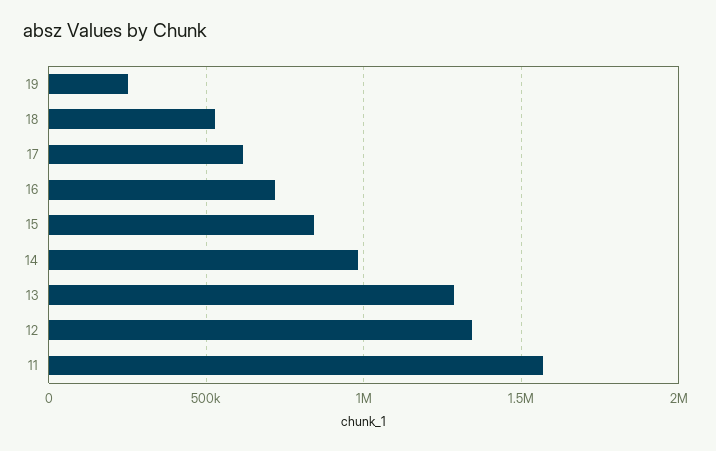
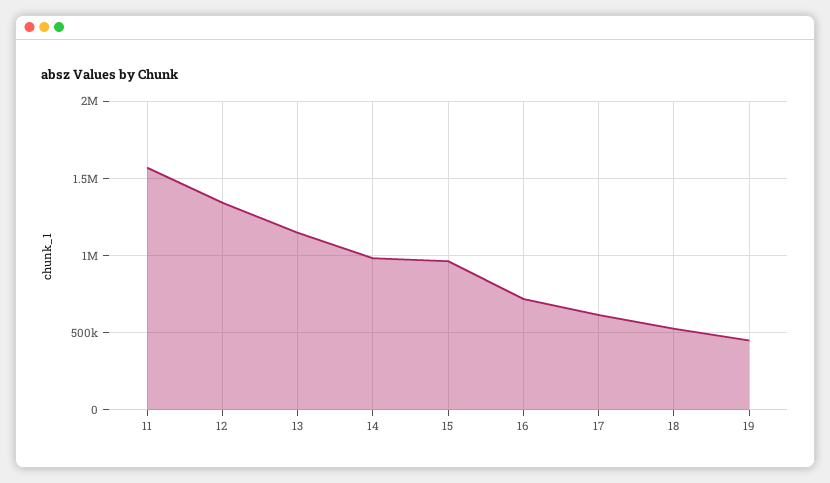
  {
-   "19": 250000,
+   "19": 450000,
    "18": 550000,
    "17": 600000,
    "16": 700000,
-   "15": 850000,
+   "15": 950000,
    "14": 1000000,
-   "13": 1300000,
+   "13": 1150000,
    "12": 1350000,
    "11": 1550000
  }

